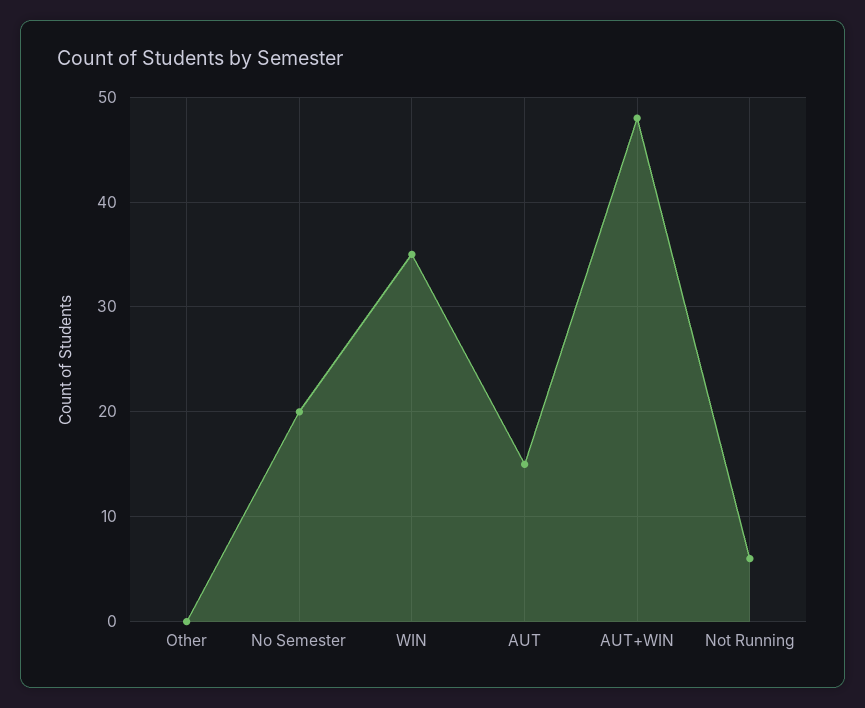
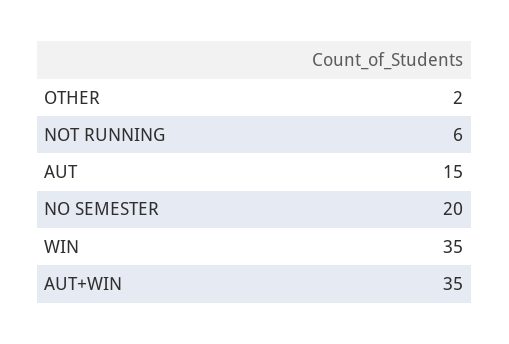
  {
-   "Other": 0,
+   "Other": 2,
    "No Semester": 20,
    "WIN": 35,
    "AUT": 15,
-   "AUT+WIN": 48,
+   "AUT+WIN": 35,
    "Not Running": 6
  }

